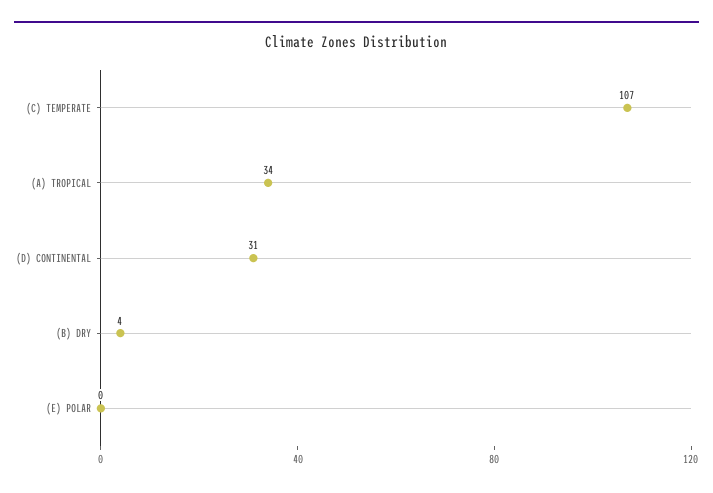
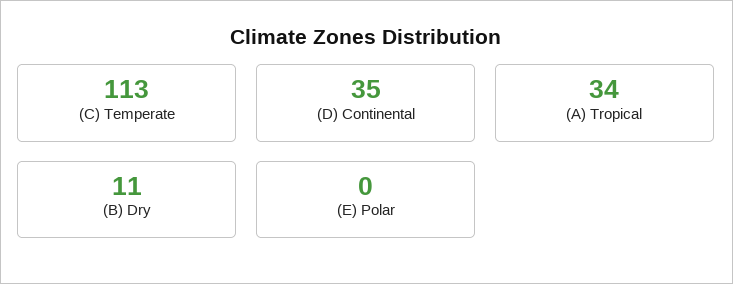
  {
-   "(C) TEMPERATE": 107,
+   "(C) TEMPERATE": 113,
    "(A) TROPICAL": 34,
-   "(D) CONTINENTAL": 31,
+   "(D) CONTINENTAL": 35,
-   "(B) DRY": 4,
+   "(B) DRY": 11,
    "(E) POLAR": 0
  }

